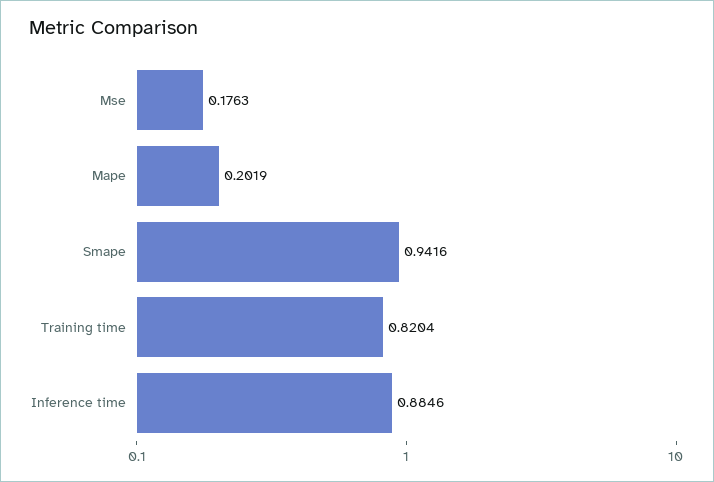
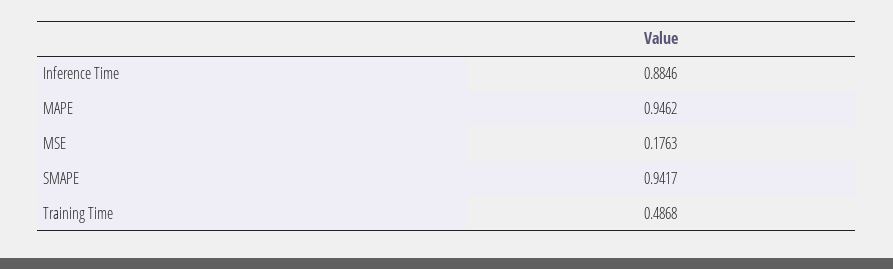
  {
    "Mse": 0.1763,
-   "Mape": 0.2019,
+   "Mape": 0.9462,
-   "Smape": 0.9416,
+   "Smape": 0.9417,
-   "Training time": 0.8204,
+   "Training time": 0.4868,
    "Inference time": 0.8846
  }

